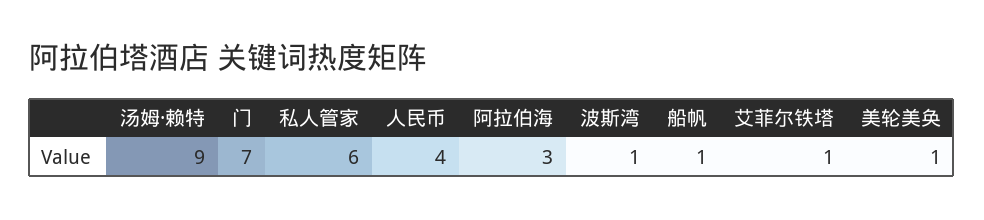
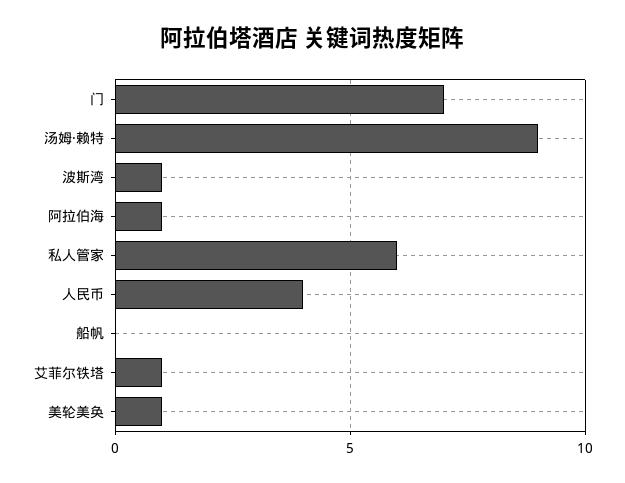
  {
    "汤姆·赖特": 9,
    "门": 7,
    "私人管家": 6,
    "人民币": 4,
-   "阿拉伯海": 3,
+   "阿拉伯海": 1,
    "波斯湾": 1,
-   "船帆": 1,
+   "船帆": 0,
    "艾菲尔铁塔": 1,
    "美轮美奂": 1
  }

